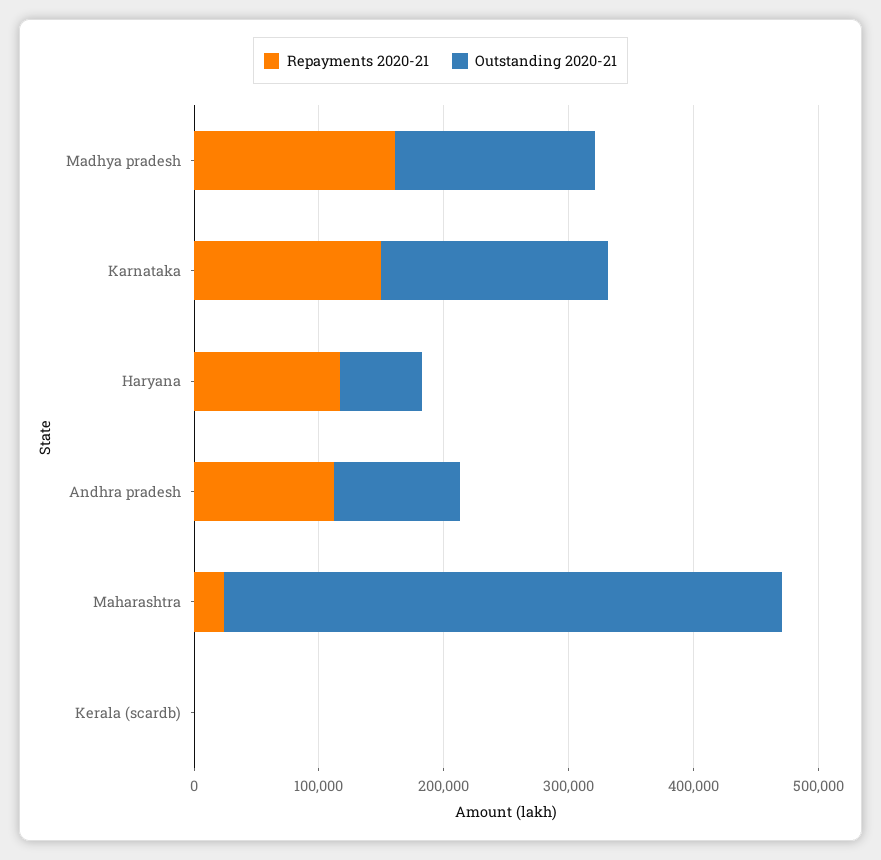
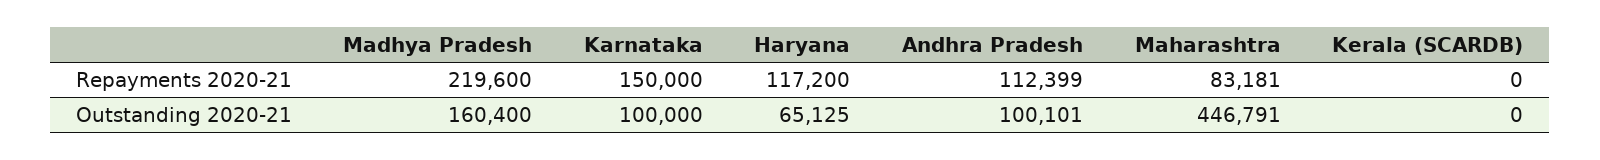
  {
    "Repayments 2020-21": {
-     "Madhya pradesh": 160000,
+     "Madhya pradesh": 219600,
      "Karnataka": 150000,
      "Haryana": 117200,
      "Andhra pradesh": 112399,
-     "Maharashtra": 20000,
+     "Maharashtra": 83181,
      "Kerala (scardb)": 0
    },
    "Outstanding 2020-21": {
      "Madhya pradesh": 160400,
-     "Karnataka": 180000,
+     "Karnataka": 100000,
      "Haryana": 65125,
      "Andhra pradesh": 100101,
      "Maharashtra": 446791,
      "Kerala (scardb)": 0
    }
  }

